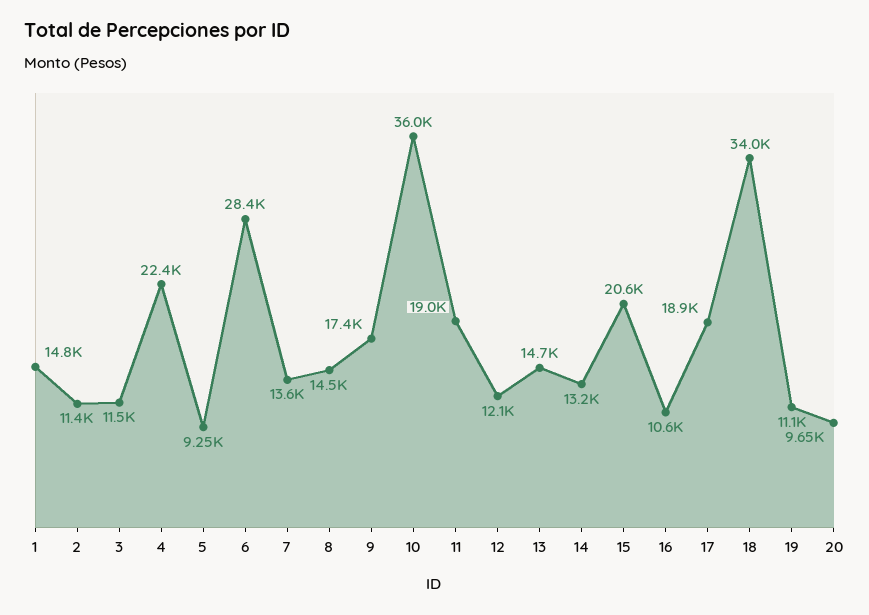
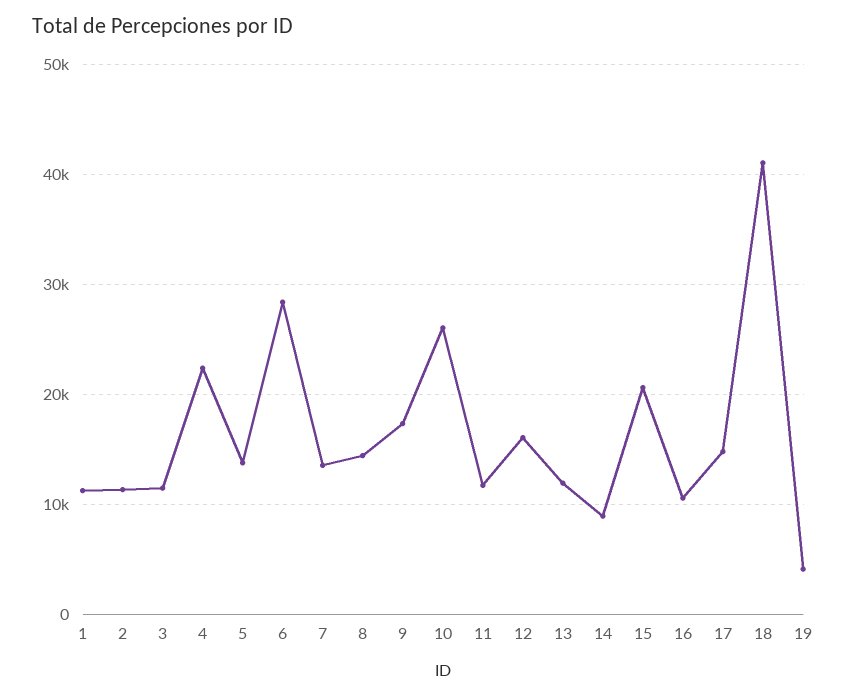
  {
-   "1": 14800,
+   "1": 11000,
    "2": 11400,
    "3": 11500,
    "4": 22400,
-   "5": 9250,
+   "5": 14000,
    "6": 28400,
    "7": 13600,
    "8": 14500,
    "9": 17400,
-   "10": 36000,
+   "10": 26000,
-   "11": 19000,
+   "11": 12000,
-   "12": 12100,
+   "12": 16000,
-   "13": 14700,
+   "13": 12000,
-   "14": 13200,
+   "14": 9000,
    "15": 20600,
    "16": 10600,
-   "17": 18900,
+   "17": 15000,
-   "18": 34000,
+   "18": 41000,
-   "19": 11100,
+   "19": 4000
-   "20": 9650
  }

